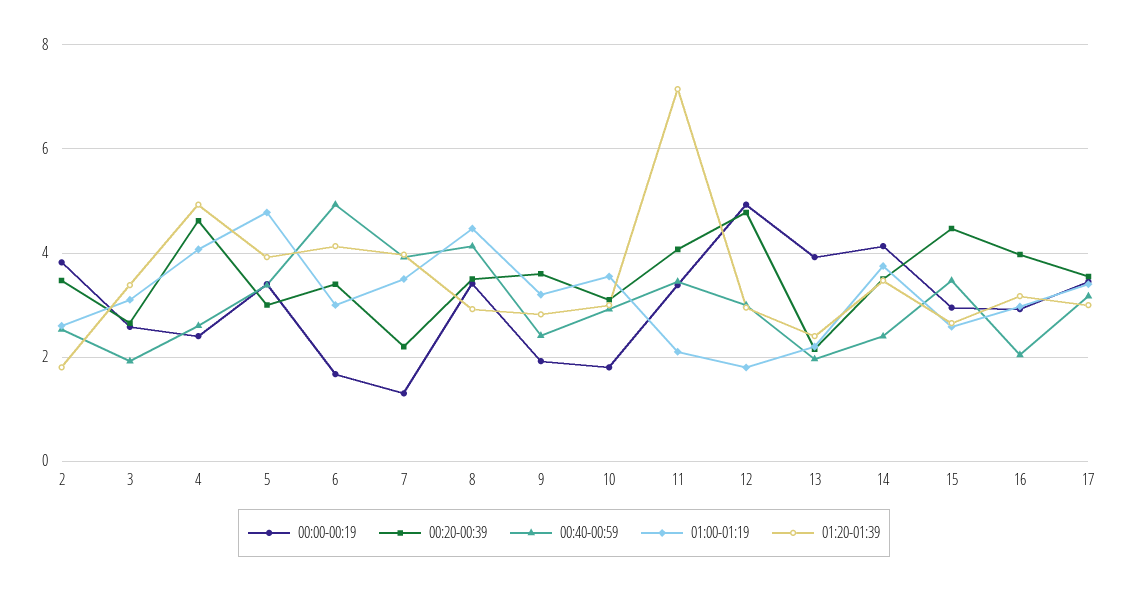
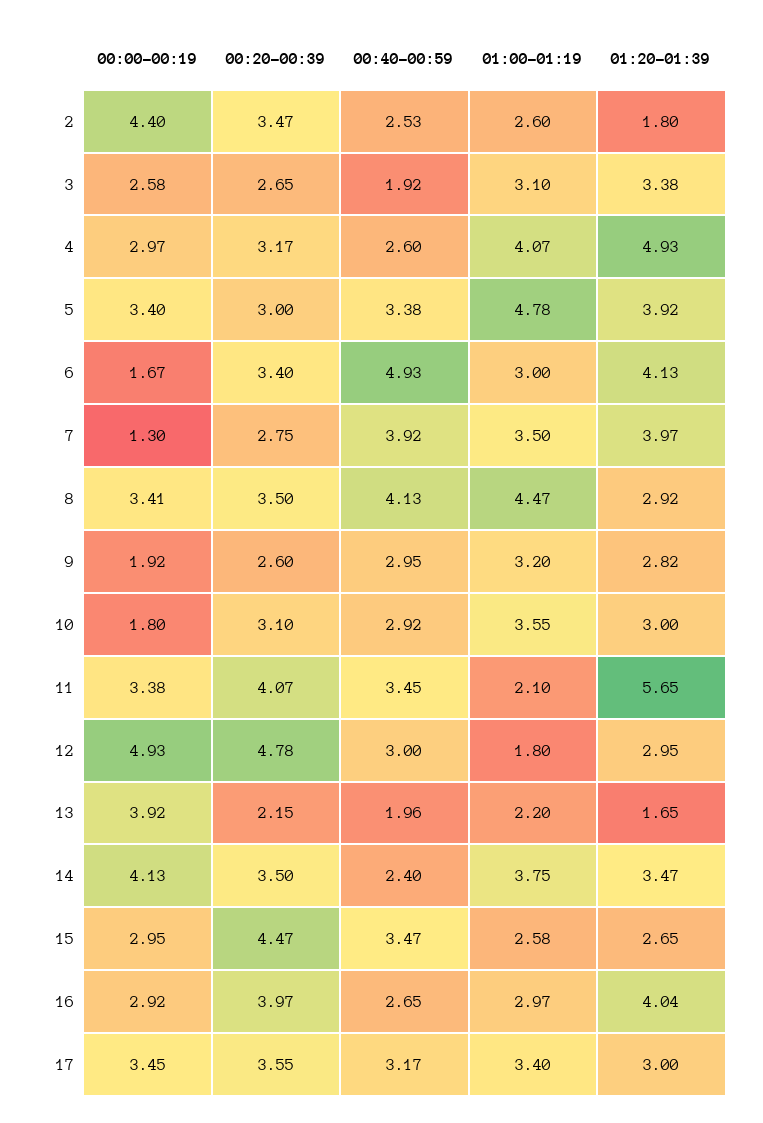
  {
    "00:00-00:19": {
-     "2": 3.8,
+     "2": 4.4,
      "3": 2.58,
-     "4": 2.4,
+     "4": 2.97,
      "5": 3.4,
      "6": 1.67,
      "7": 1.3,
      "8": 3.41,
      "9": 1.92,
      "10": 1.8,
      "11": 3.38,
      "12": 4.93,
      "13": 3.92,
      "14": 4.13,
      "15": 2.95,
      "16": 2.92,
      "17": 3.45
    },
    "00:20-00:39": {
      "2": 3.47,
      "3": 2.65,
-     "4": 4.6,
+     "4": 3.17,
      "5": 3,
      "6": 3.4,
-     "7": 2.2,
+     "7": 2.75,
      "8": 3.5,
-     "9": 3.6,
+     "9": 2.6,
      "10": 3.1,
      "11": 4.07,
      "12": 4.78,
      "13": 2.15,
      "14": 3.5,
      "15": 4.47,
      "16": 3.97,
      "17": 3.55
    },
    "00:40-00:59": {
      "2": 2.53,
      "3": 1.92,
      "4": 2.6,
      "5": 3.38,
      "6": 4.93,
      "7": 3.92,
      "8": 4.13,
-     "9": 2.4,
+     "9": 2.95,
      "10": 2.92,
      "11": 3.45,
      "12": 3,
      "13": 1.96,
      "14": 2.4,
      "15": 3.47,
-     "16": 2,
+     "16": 2.65,
      "17": 3.17
    },
    "01:00-01:19": {
      "2": 2.6,
      "3": 3.1,
      "4": 4.07,
      "5": 4.78,
      "6": 3,
      "7": 3.5,
      "8": 4.47,
      "9": 3.2,
      "10": 3.55,
      "11": 2.1,
      "12": 1.8,
      "13": 2.2,
      "14": 3.75,
      "15": 2.58,
      "16": 2.97,
      "17": 3.4
    },
    "01:20-01:39": {
      "2": 1.8,
      "3": 3.38,
      "4": 4.93,
      "5": 3.92,
      "6": 4.13,
      "7": 3.97,
      "8": 2.92,
      "9": 2.82,
      "10": 3,
-     "11": 7.2,
+     "11": 5.65,
      "12": 2.95,
-     "13": 2.4,
+     "13": 1.65,
      "14": 3.47,
      "15": 2.65,
-     "16": 3.2,
+     "16": 4.04,
      "17": 3
    }
  }

